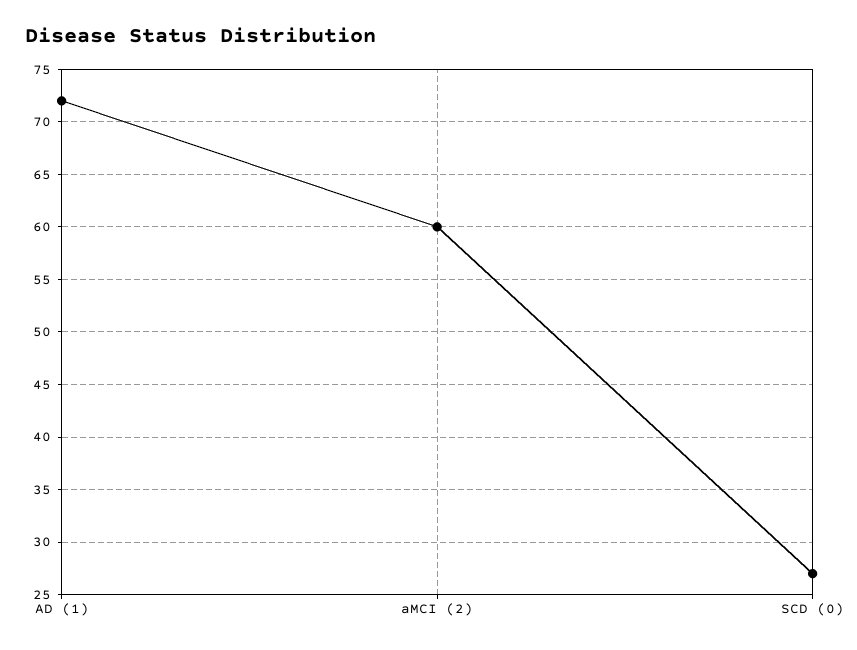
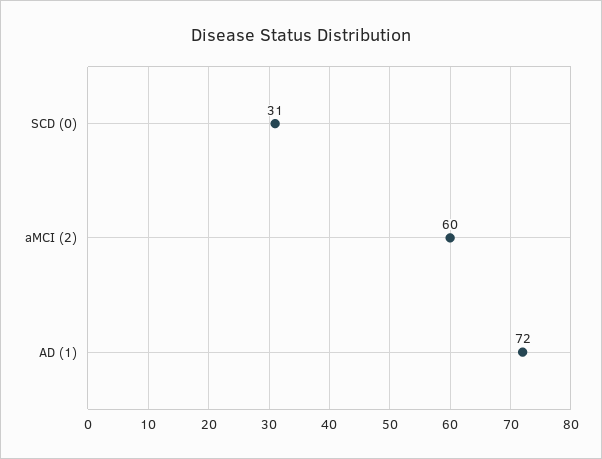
  {
    "AD (1)": 72,
    "aMCI (2)": 60,
-   "SCD (0)": 27
+   "SCD (0)": 31
  }

